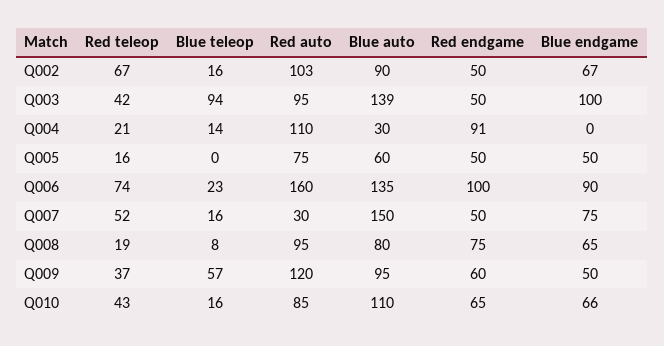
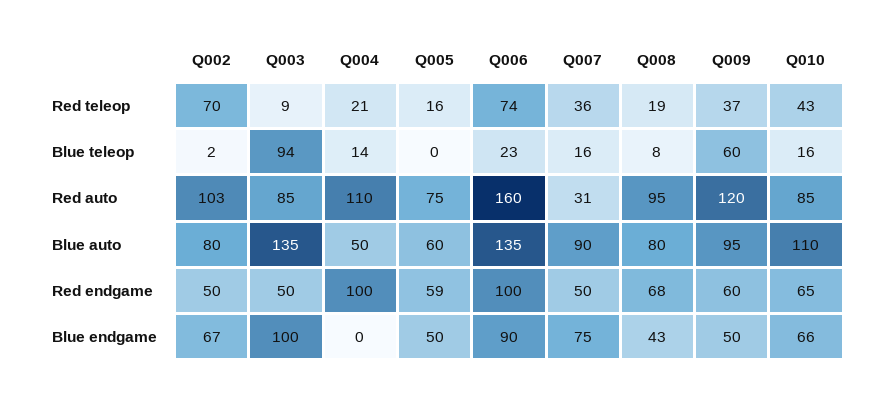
  {
    "Red teleop": {
-     "Q002": 67,
+     "Q002": 70,
-     "Q003": 42,
+     "Q003": 9,
      "Q004": 21,
      "Q005": 16,
      "Q006": 74,
-     "Q007": 52,
+     "Q007": 36,
      "Q008": 19,
      "Q009": 37,
      "Q010": 43
    },
    "Blue teleop": {
-     "Q002": 16,
+     "Q002": 2,
      "Q003": 94,
      "Q004": 14,
      "Q005": 0,
      "Q006": 23,
      "Q007": 16,
      "Q008": 8,
-     "Q009": 57,
+     "Q009": 60,
      "Q010": 16
    },
    "Red auto": {
      "Q002": 103,
-     "Q003": 95,
+     "Q003": 85,
      "Q004": 110,
      "Q005": 75,
      "Q006": 160,
-     "Q007": 30,
+     "Q007": 31,
      "Q008": 95,
      "Q009": 120,
      "Q010": 85
    },
    "Blue auto": {
-     "Q002": 90,
+     "Q002": 80,
-     "Q003": 139,
+     "Q003": 135,
-     "Q004": 30,
+     "Q004": 50,
      "Q005": 60,
      "Q006": 135,
-     "Q007": 150,
+     "Q007": 90,
      "Q008": 80,
      "Q009": 95,
      "Q010": 110
    },
    "Red endgame": {
      "Q002": 50,
      "Q003": 50,
-     "Q004": 91,
+     "Q004": 100,
-     "Q005": 50,
+     "Q005": 59,
      "Q006": 100,
      "Q007": 50,
-     "Q008": 75,
+     "Q008": 68,
      "Q009": 60,
      "Q010": 65
    },
    "Blue endgame": {
      "Q002": 67,
      "Q003": 100,
      "Q004": 0,
      "Q005": 50,
      "Q006": 90,
      "Q007": 75,
-     "Q008": 65,
+     "Q008": 43,
      "Q009": 50,
      "Q010": 66
    }
  }

